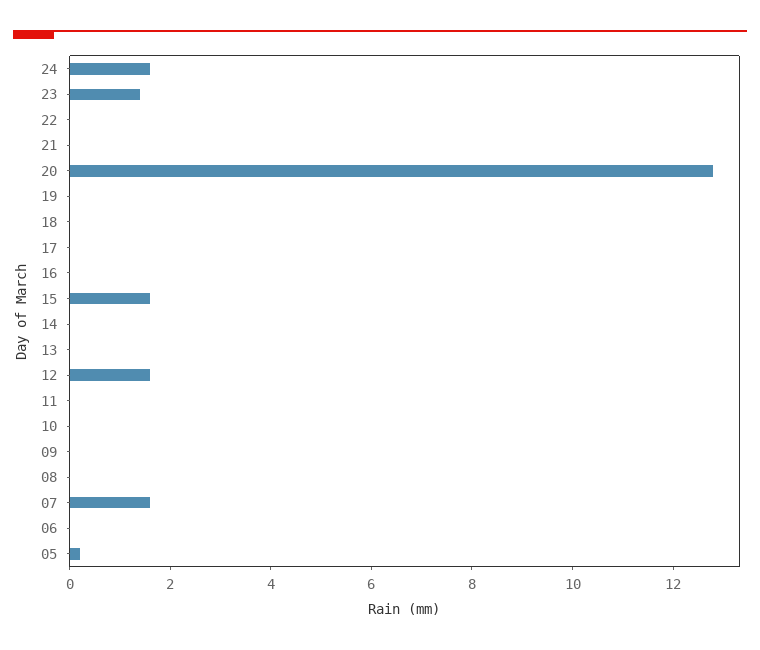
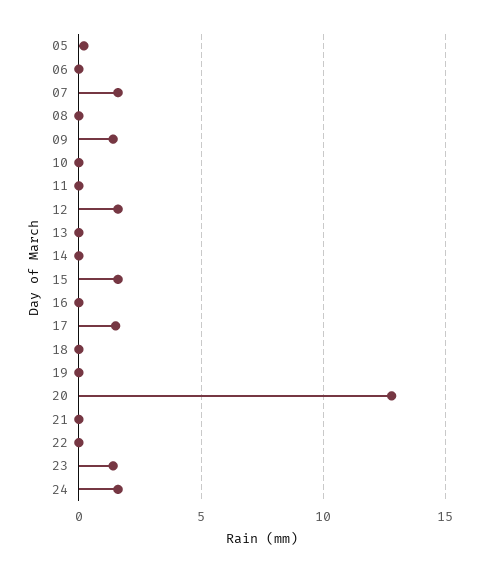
  {
    "24": 1.5,
    "23": 1.5,
    "22": 0,
    "21": 0,
    "20": 13,
    "19": 0,
    "18": 0,
-   "17": 0,
+   "17": 1.5,
    "16": 0,
    "15": 1.5,
    "14": 0,
    "13": 0,
    "12": 1.5,
    "11": 0,
    "10": 0,
-   "09": 0,
+   "09": 1.5,
    "08": 0,
    "07": 1.5,
    "06": 0,
    "05": 0
  }

